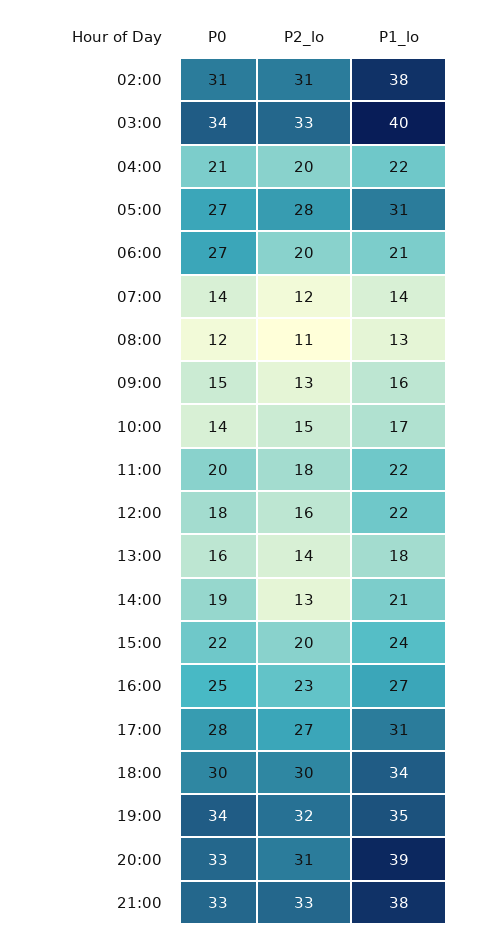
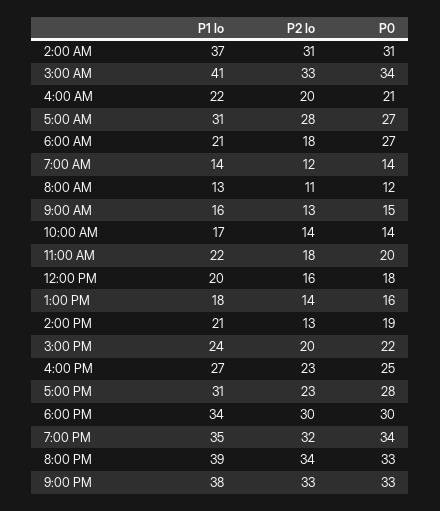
  {
    "P0": {
      "02:00": 31,
      "03:00": 34,
      "04:00": 21,
      "05:00": 27,
      "06:00": 27,
      "07:00": 14,
      "08:00": 12,
      "09:00": 15,
      "10:00": 14,
      "11:00": 20,
      "12:00": 18,
      "13:00": 16,
      "14:00": 19,
      "15:00": 22,
      "16:00": 25,
      "17:00": 28,
      "18:00": 30,
      "19:00": 34,
      "20:00": 33,
      "21:00": 33
    },
    "P2_lo": {
      "02:00": 31,
      "03:00": 33,
      "04:00": 20,
      "05:00": 28,
-     "06:00": 20,
+     "06:00": 18,
      "07:00": 12,
      "08:00": 11,
      "09:00": 13,
-     "10:00": 15,
+     "10:00": 14,
      "11:00": 18,
      "12:00": 16,
      "13:00": 14,
      "14:00": 13,
      "15:00": 20,
      "16:00": 23,
-     "17:00": 27,
+     "17:00": 23,
      "18:00": 30,
      "19:00": 32,
-     "20:00": 31,
+     "20:00": 34,
      "21:00": 33
    },
    "P1_lo": {
-     "02:00": 38,
+     "02:00": 37,
-     "03:00": 40,
+     "03:00": 41,
      "04:00": 22,
      "05:00": 31,
      "06:00": 21,
      "07:00": 14,
      "08:00": 13,
      "09:00": 16,
      "10:00": 17,
      "11:00": 22,
-     "12:00": 22,
+     "12:00": 20,
      "13:00": 18,
      "14:00": 21,
      "15:00": 24,
      "16:00": 27,
      "17:00": 31,
      "18:00": 34,
      "19:00": 35,
      "20:00": 39,
      "21:00": 38
    }
  }

